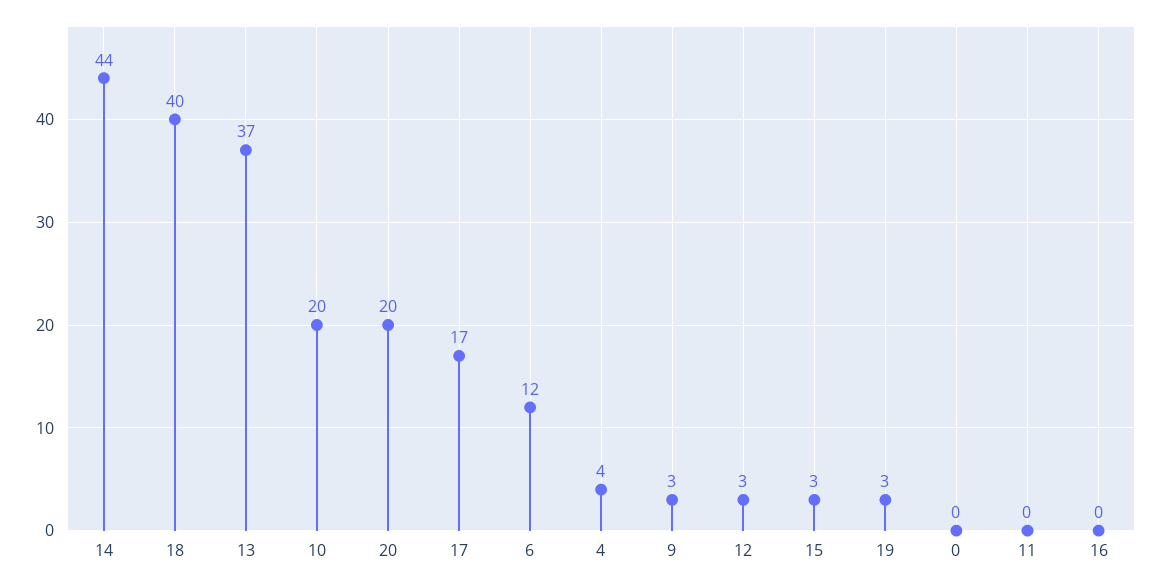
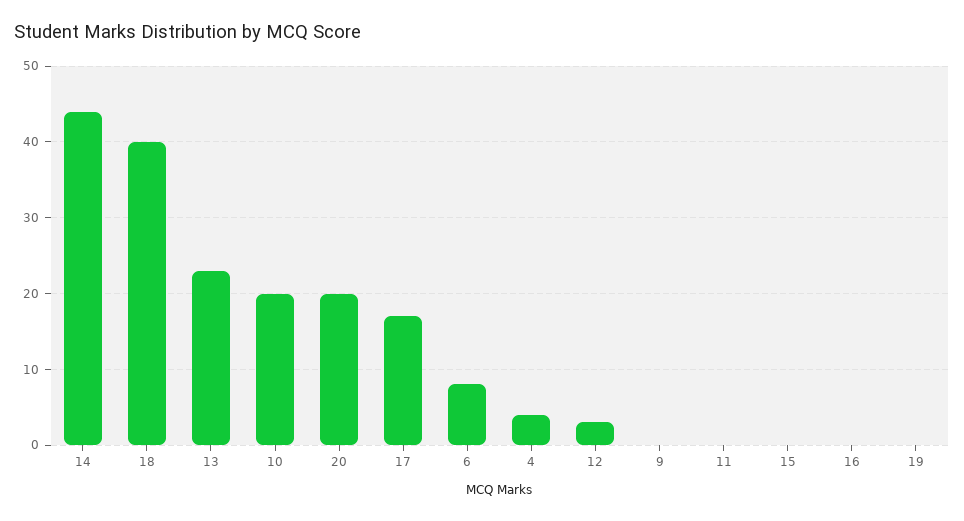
  {
    "14": 44,
    "18": 40,
-   "13": 37,
+   "13": 23,
    "10": 20,
    "20": 20,
    "17": 17,
-   "6": 12,
+   "6": 8,
    "4": 4,
-   "9": 3,
+   "9": 0,
    "12": 3,
-   "15": 3,
+   "15": 0,
-   "19": 3,
+   "19": 0,
-   "0": 0,
    "11": 0,
    "16": 0
  }

